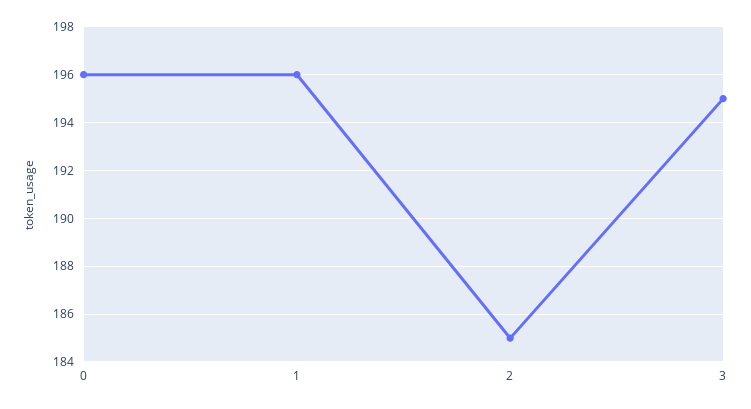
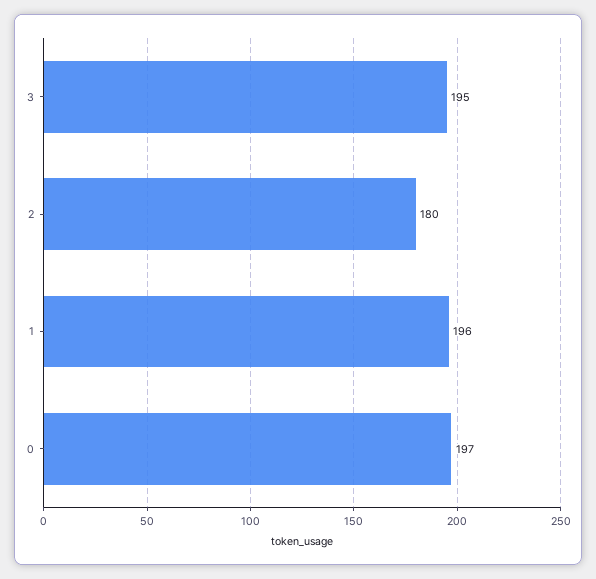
  {
-   "0": 196,
+   "0": 197,
    "1": 196,
-   "2": 185,
+   "2": 180,
    "3": 195
  }

